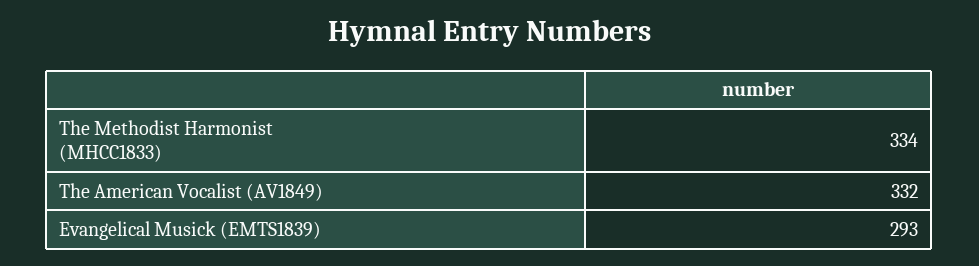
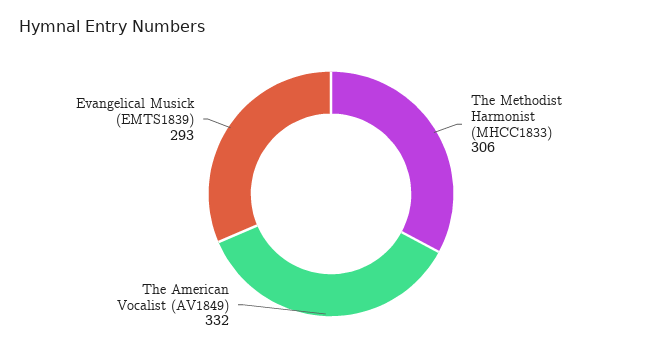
  {
-   "The Methodist Harmonist (MHCC1833)": 334,
+   "The Methodist Harmonist (MHCC1833)": 306,
    "The American Vocalist (AV1849)": 332,
    "Evangelical Musick (EMTS1839)": 293
  }

